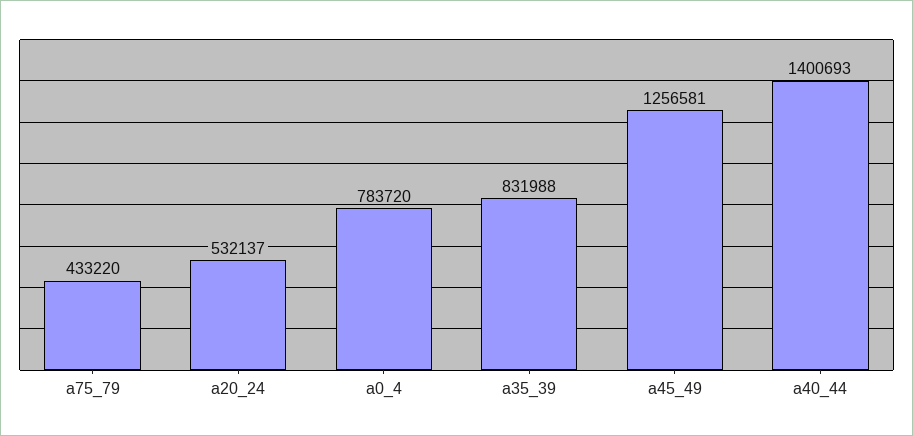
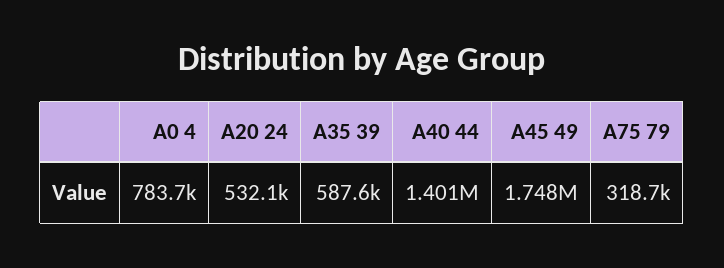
  {
-   "a75_79": 433220,
+   "a75_79": 318700,
    "a20_24": 532137,
    "a0_4": 783720,
-   "a35_39": 831988,
+   "a35_39": 587600,
-   "a45_49": 1256581,
+   "a45_49": 1748000,
    "a40_44": 1400693
  }

